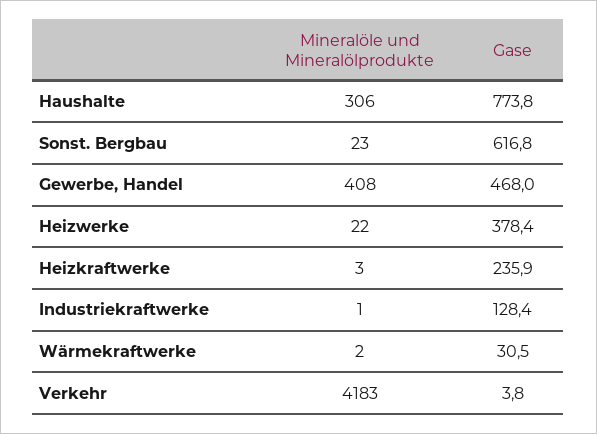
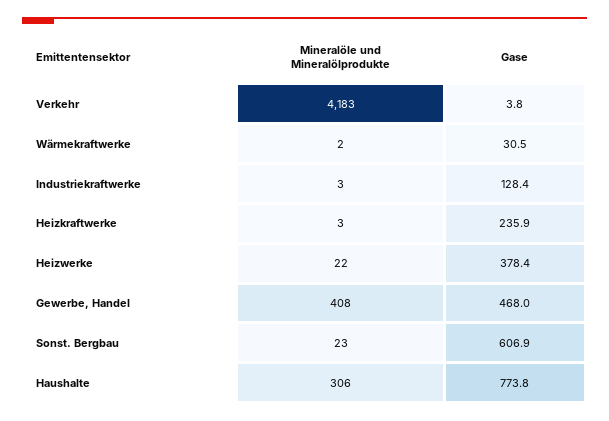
  {
    "Mineralöle und Mineralölprodukte": {
      "Haushalte": 306,
      "Sonst. Bergbau": 23,
      "Gewerbe, Handel": 408,
      "Heizwerke": 22,
      "Heizkraftwerke": 3,
-     "Industriekraftwerke": 1,
+     "Industriekraftwerke": 3,
      "Wärmekraftwerke": 2,
      "Verkehr": 4183
    },
    "Gase": {
      "Haushalte": 773.8,
-     "Sonst. Bergbau": 616.8,
+     "Sonst. Bergbau": 606.9,
      "Gewerbe, Handel": 468,
      "Heizwerke": 378.4,
      "Heizkraftwerke": 235.9,
      "Industriekraftwerke": 128.4,
      "Wärmekraftwerke": 30.5,
      "Verkehr": 3.8
    }
  }

